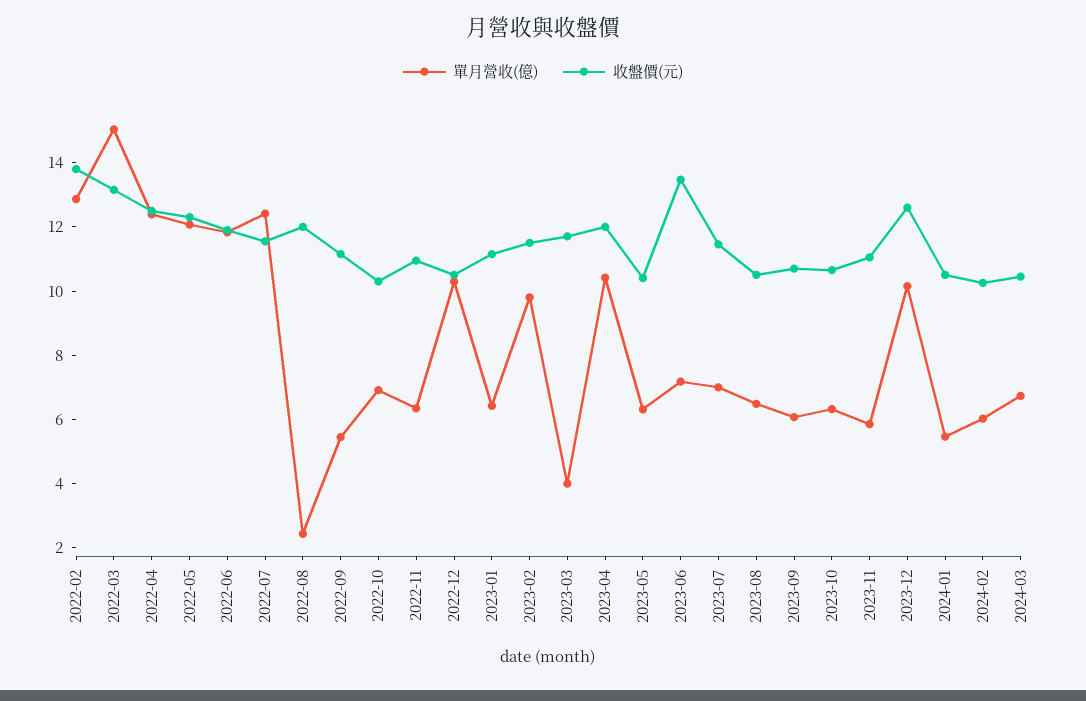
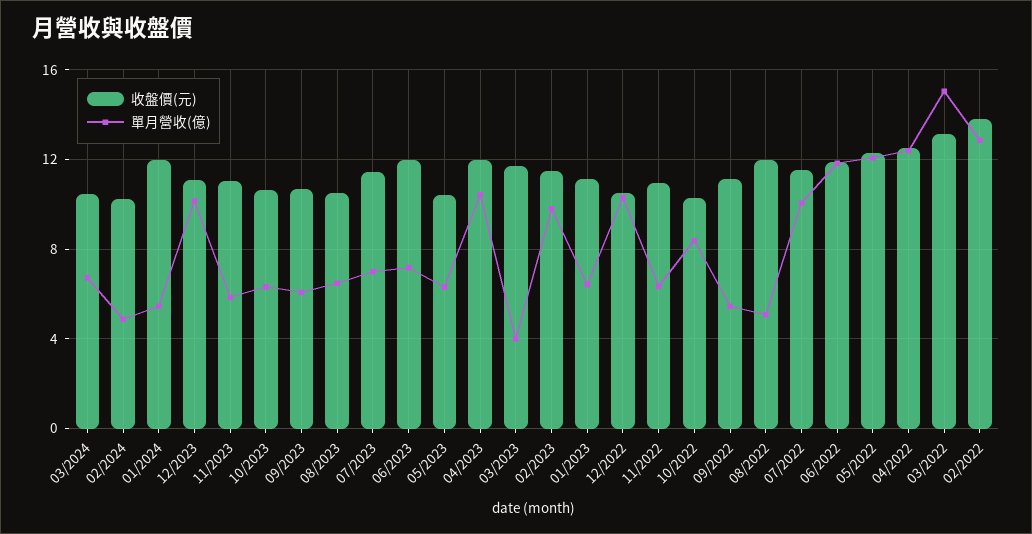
  {
    "單月營收(億)": {
      "2022-02": 13,
      "2022-03": 15,
      "2022-04": 12.5,
      "2022-05": 12,
      "2022-06": 12,
-     "2022-07": 12.5,
+     "2022-07": 10,
-     "2022-08": 2.5,
+     "2022-08": 5,
      "2022-09": 5.5,
-     "2022-10": 7,
+     "2022-10": 8.5,
      "2022-11": 6.5,
      "2022-12": 10.5,
      "2023-01": 6.5,
      "2023-02": 10,
      "2023-03": 4,
      "2023-04": 10.5,
      "2023-05": 6.5,
      "2023-06": 7,
      "2023-07": 7,
      "2023-08": 6.5,
      "2023-09": 6,
      "2023-10": 6.5,
      "2023-11": 6,
      "2023-12": 10,
      "2024-01": 5.5,
-     "2024-02": 6,
+     "2024-02": 5,
      "2024-03": 6.5
    },
    "收盤價(元)": {
      "2022-02": 14,
      "2022-03": 13,
      "2022-04": 12.5,
      "2022-05": 12.5,
      "2022-06": 12,
      "2022-07": 11.5,
      "2022-08": 12,
      "2022-09": 11,
      "2022-10": 10.5,
      "2022-11": 11,
      "2022-12": 10.5,
      "2023-01": 11,
      "2023-02": 11.5,
      "2023-03": 11.5,
      "2023-04": 12,
      "2023-05": 10.5,
-     "2023-06": 13.5,
+     "2023-06": 12,
      "2023-07": 11.5,
      "2023-08": 10.5,
      "2023-09": 10.5,
      "2023-10": 10.5,
      "2023-11": 11,
-     "2023-12": 12.5,
+     "2023-12": 11,
-     "2024-01": 10.5,
+     "2024-01": 12,
      "2024-02": 10.5,
      "2024-03": 10.5
    }
  }

